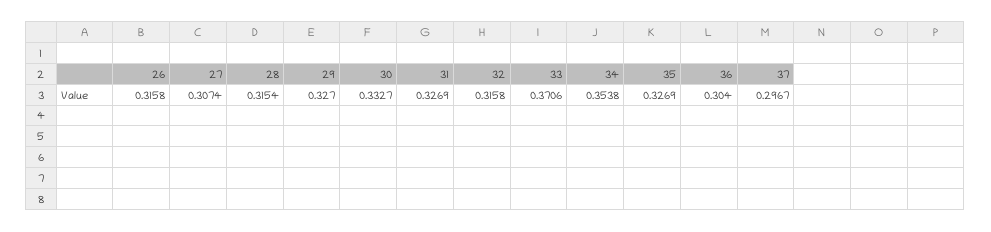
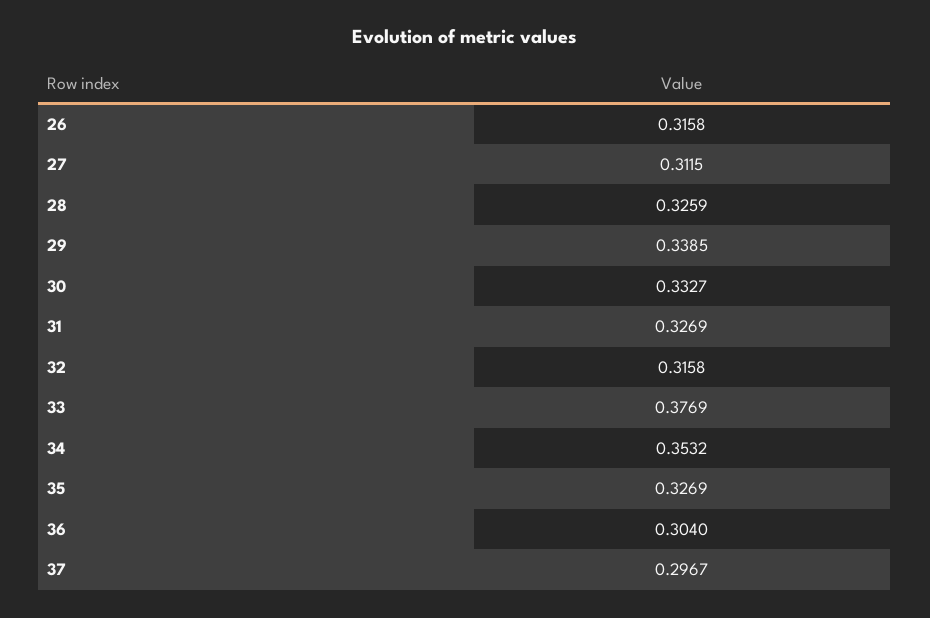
  {
    "26": 0.3158,
-   "27": 0.3074,
+   "27": 0.3115,
-   "28": 0.3154,
+   "28": 0.3259,
-   "29": 0.327,
+   "29": 0.3385,
    "30": 0.3327,
    "31": 0.3269,
    "32": 0.3158,
-   "33": 0.3706,
+   "33": 0.3769,
-   "34": 0.3538,
+   "34": 0.3532,
    "35": 0.3269,
    "36": 0.304,
    "37": 0.2967
  }

